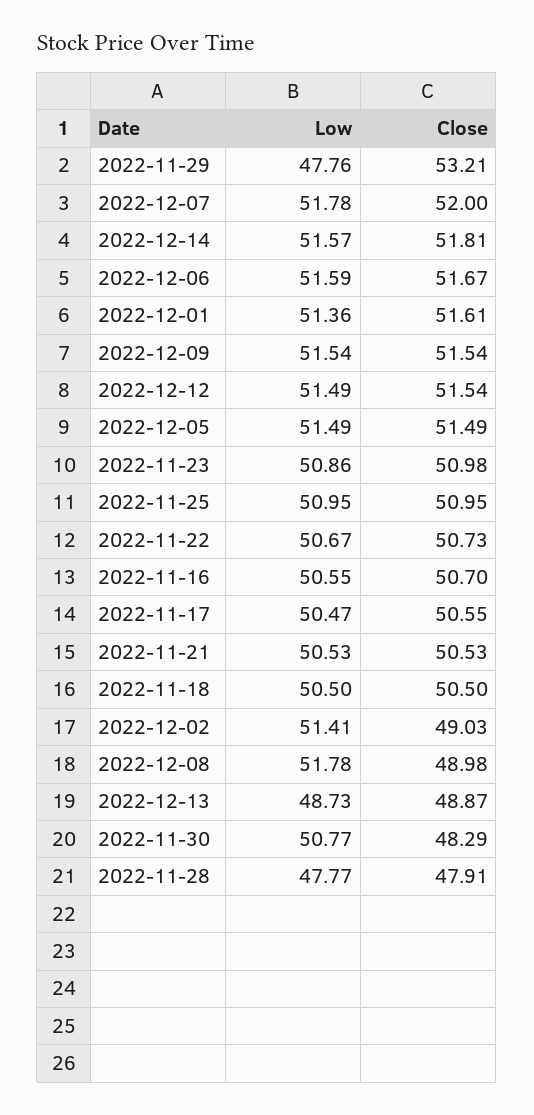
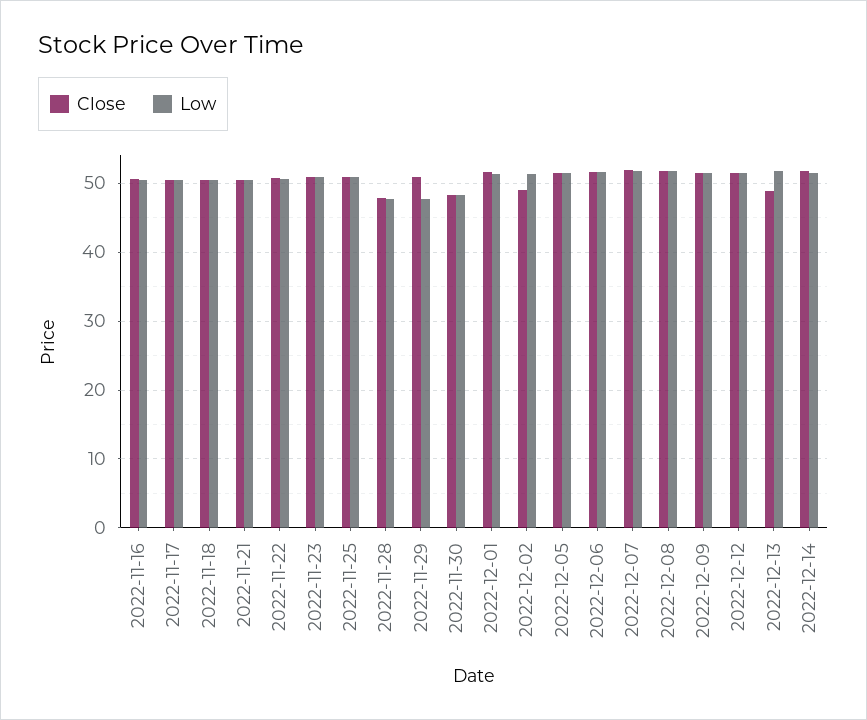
  {
    "Low": {
      "2022-11-29": 47.76,
      "2022-12-07": 51.78,
      "2022-12-14": 51.57,
      "2022-12-06": 51.59,
      "2022-12-01": 51.36,
      "2022-12-09": 51.54,
      "2022-12-12": 51.49,
      "2022-12-05": 51.49,
      "2022-11-23": 50.86,
      "2022-11-25": 50.95,
      "2022-11-22": 50.67,
      "2022-11-16": 50.55,
      "2022-11-17": 50.47,
      "2022-11-21": 50.53,
      "2022-11-18": 50.5,
      "2022-12-02": 51.41,
      "2022-12-08": 51.78,
-     "2022-12-13": 48.73,
+     "2022-12-13": 52,
-     "2022-11-30": 50.77,
+     "2022-11-30": 48,
      "2022-11-28": 47.77
    },
    "Close": {
-     "2022-11-29": 53.21,
+     "2022-11-29": 51,
      "2022-12-07": 52,
      "2022-12-14": 51.81,
      "2022-12-06": 51.67,
      "2022-12-01": 51.61,
      "2022-12-09": 51.54,
      "2022-12-12": 51.54,
      "2022-12-05": 51.49,
      "2022-11-23": 50.98,
      "2022-11-25": 50.95,
      "2022-11-22": 50.73,
      "2022-11-16": 50.7,
      "2022-11-17": 50.55,
      "2022-11-21": 50.53,
      "2022-11-18": 50.5,
      "2022-12-02": 49.03,
-     "2022-12-08": 48.98,
+     "2022-12-08": 52,
      "2022-12-13": 48.87,
      "2022-11-30": 48.29,
      "2022-11-28": 47.91
    }
  }

